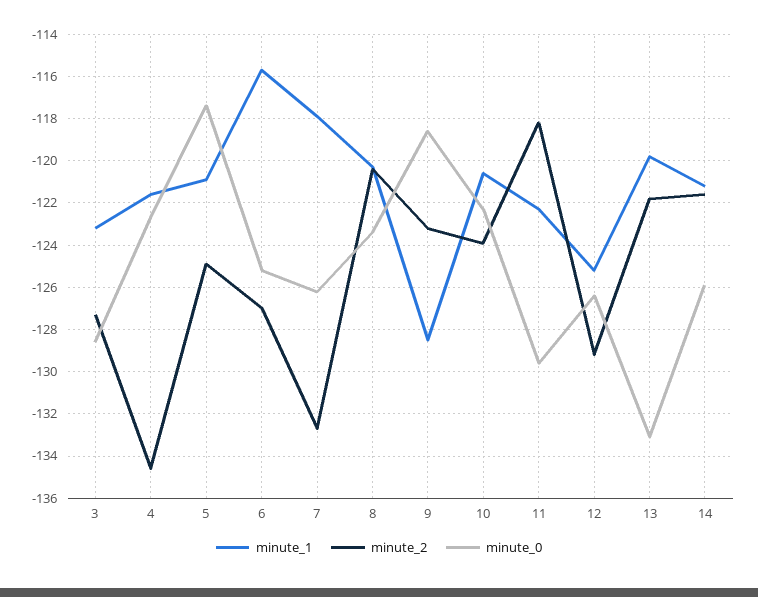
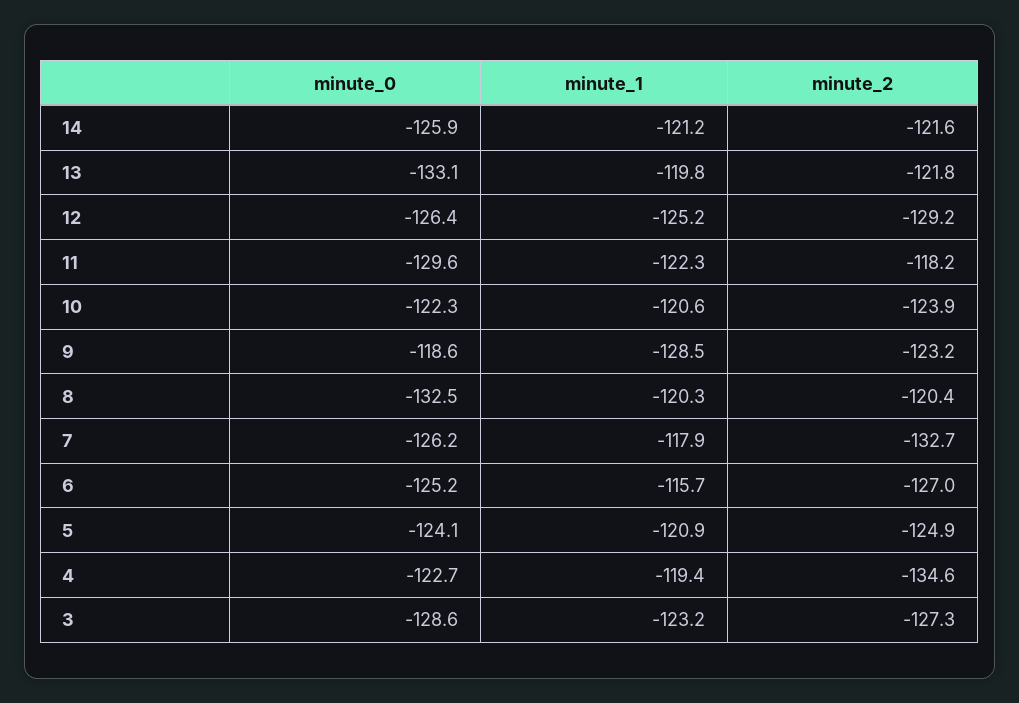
  {
    "minute_1": {
      "3": -123.2,
-     "4": -121.5,
+     "4": -119.4,
      "5": -120.9,
      "6": -115.7,
      "7": -117.9,
      "8": -120.3,
      "9": -128.5,
      "10": -120.6,
      "11": -122.3,
      "12": -125.2,
      "13": -119.8,
      "14": -121.2
    },
    "minute_2": {
      "3": -127.3,
      "4": -134.6,
      "5": -124.9,
      "6": -127,
      "7": -132.7,
      "8": -120.4,
      "9": -123.2,
      "10": -123.9,
      "11": -118.2,
      "12": -129.2,
      "13": -121.8,
      "14": -121.6
    },
    "minute_0": {
      "3": -128.6,
      "4": -122.7,
-     "5": -117.5,
+     "5": -124.1,
      "6": -125.2,
      "7": -126.2,
-     "8": -123.5,
+     "8": -132.5,
      "9": -118.6,
      "10": -122.3,
      "11": -129.6,
      "12": -126.4,
      "13": -133.1,
      "14": -125.9
    }
  }

